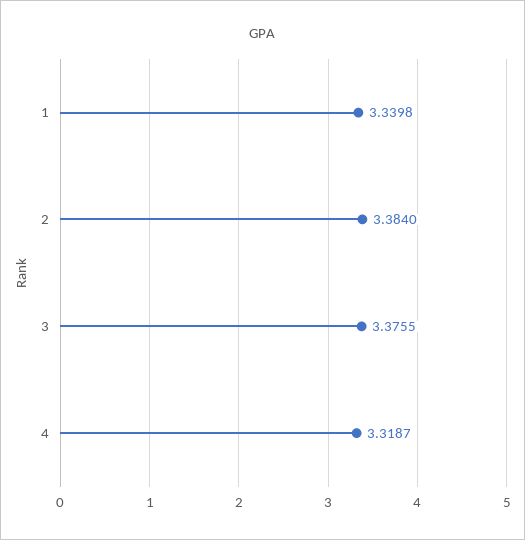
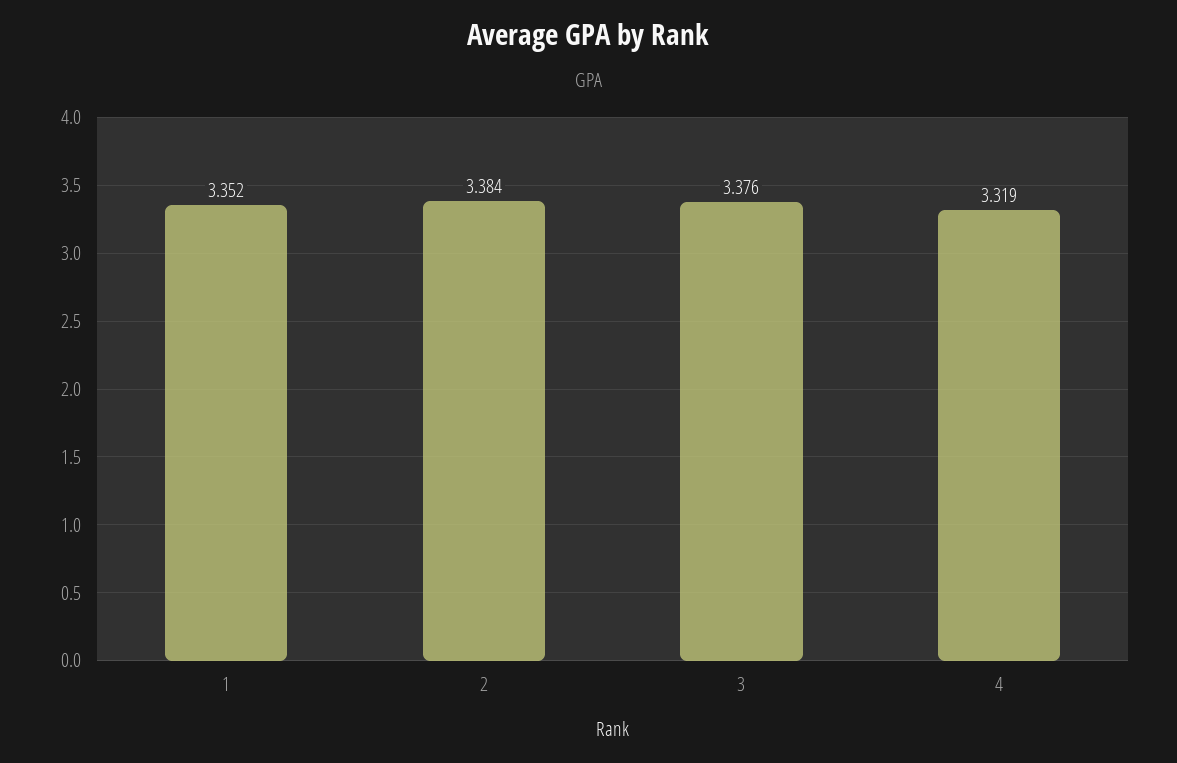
  {
-   "1": 3.3398,
+   "1": 3.352,
    "2": 3.384,
    "3": 3.3755,
    "4": 3.3187
  }

